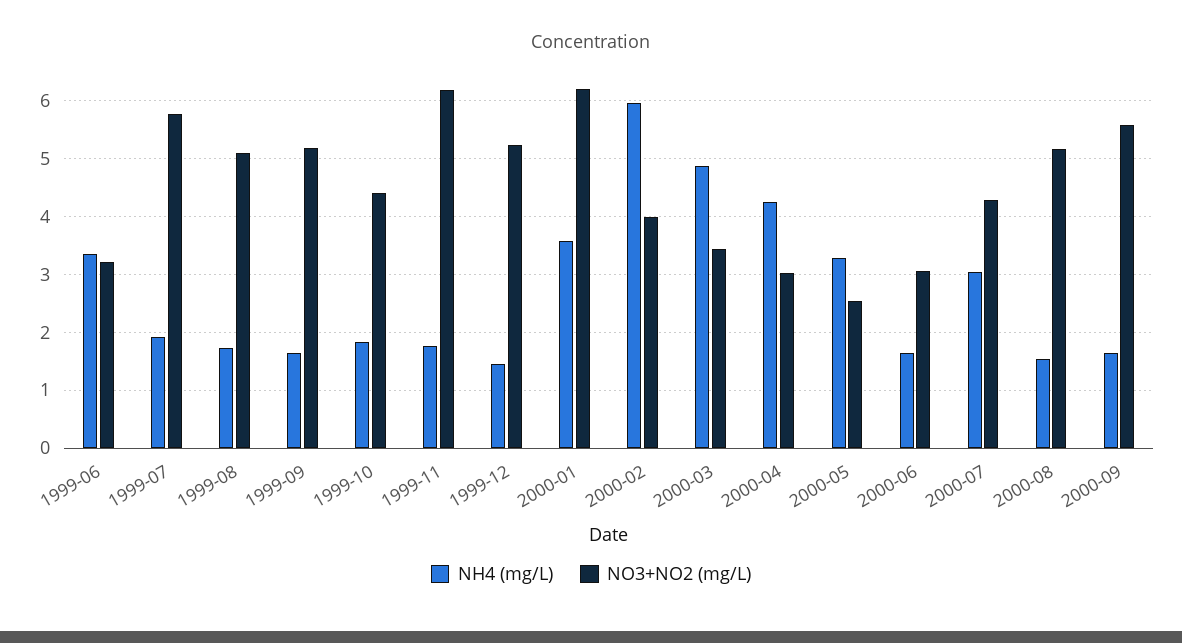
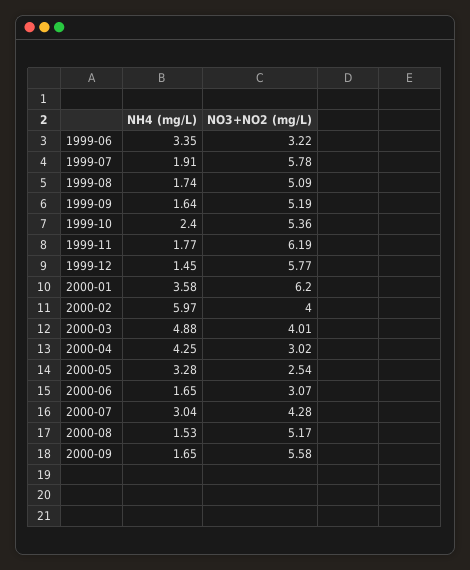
  {
    "NH4 (mg/L)": {
      "1999-06": 3.35,
      "1999-07": 1.91,
      "1999-08": 1.74,
      "1999-09": 1.64,
-     "1999-10": 1.8,
+     "1999-10": 2.4,
      "1999-11": 1.77,
      "1999-12": 1.45,
      "2000-01": 3.58,
      "2000-02": 5.97,
      "2000-03": 4.88,
      "2000-04": 4.25,
      "2000-05": 3.28,
      "2000-06": 1.65,
      "2000-07": 3.04,
      "2000-08": 1.53,
      "2000-09": 1.65
    },
    "NO3+NO2 (mg/L)": {
      "1999-06": 3.22,
      "1999-07": 5.78,
      "1999-08": 5.09,
      "1999-09": 5.19,
-     "1999-10": 4.4,
+     "1999-10": 5.36,
      "1999-11": 6.19,
-     "1999-12": 5.2,
+     "1999-12": 5.77,
      "2000-01": 6.2,
      "2000-02": 4,
-     "2000-03": 3.4,
+     "2000-03": 4.01,
      "2000-04": 3.02,
      "2000-05": 2.54,
      "2000-06": 3.07,
      "2000-07": 4.28,
      "2000-08": 5.17,
      "2000-09": 5.58
    }
  }

